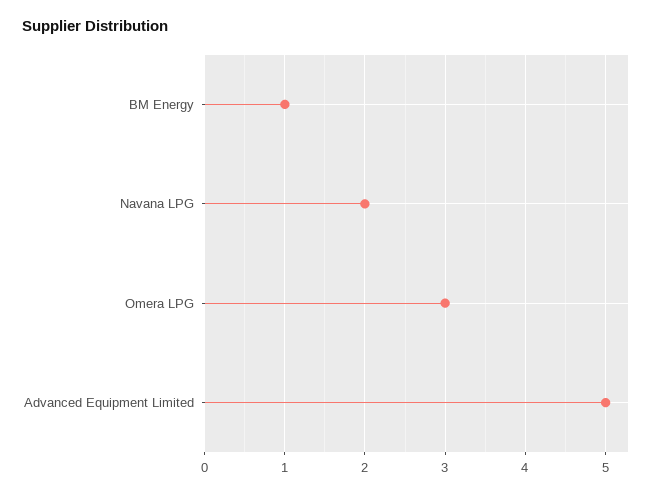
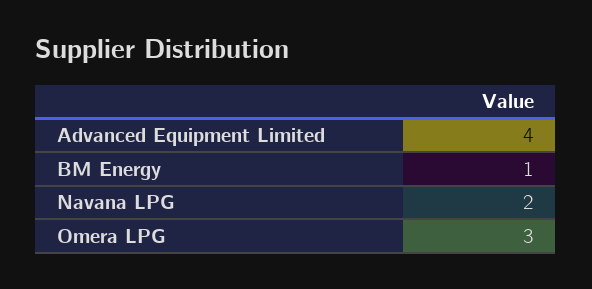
  {
    "BM Energy": 1,
    "Navana LPG": 2,
    "Omera LPG": 3,
-   "Advanced Equipment Limited": 5
+   "Advanced Equipment Limited": 4
  }

